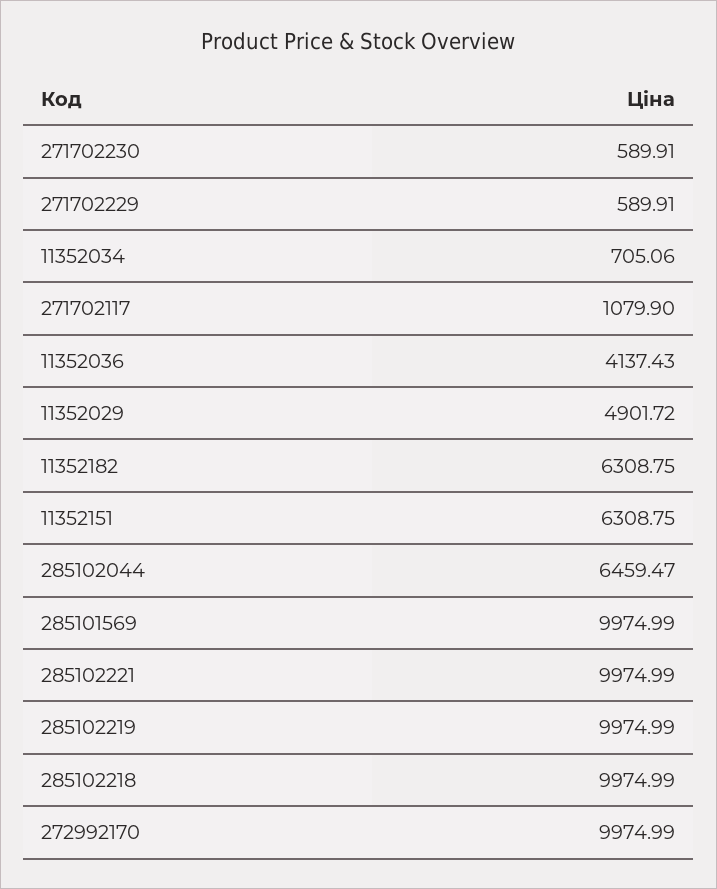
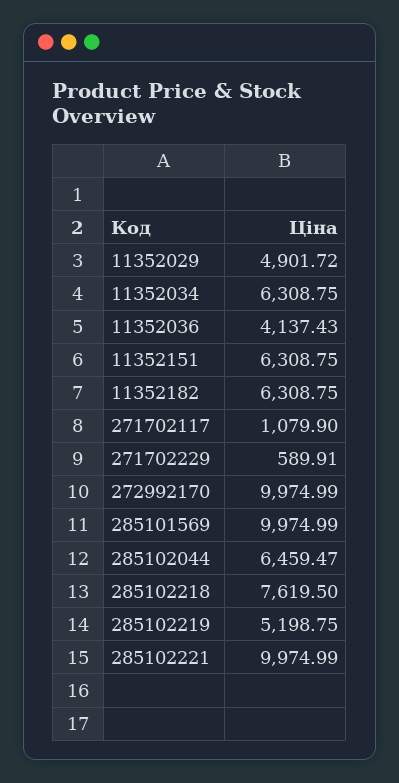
  {
-   "271702230": 589.91,
    "271702229": 589.91,
-   "11352034": 705.06,
+   "11352034": 6308.75,
    "271702117": 1079.9,
    "11352036": 4137.43,
    "11352029": 4901.72,
    "11352182": 6308.75,
    "11352151": 6308.75,
    "285102044": 6459.47,
    "285101569": 9974.99,
    "285102221": 9974.99,
-   "285102219": 9974.99,
+   "285102219": 5198.75,
-   "285102218": 9974.99,
+   "285102218": 7619.5,
    "272992170": 9974.99
  }

